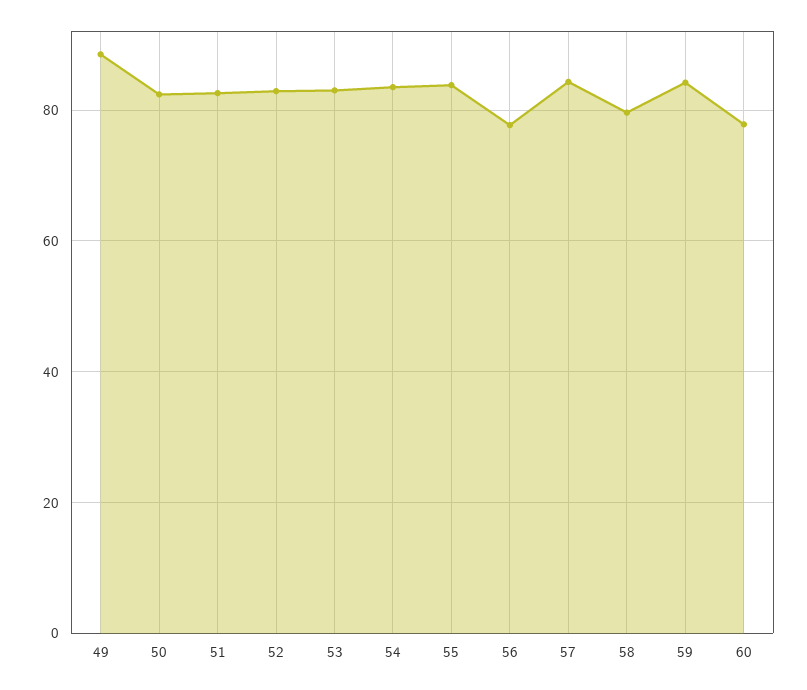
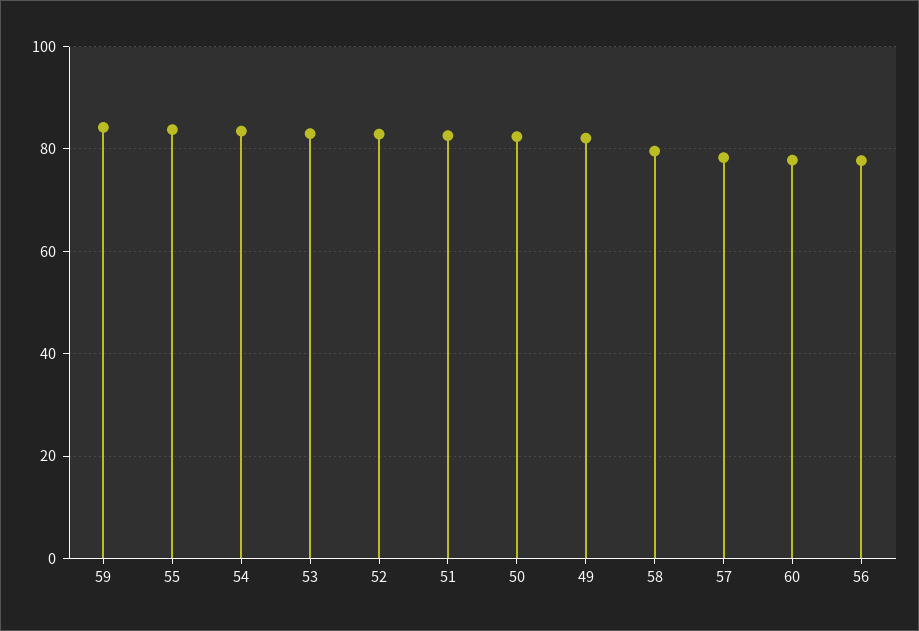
  {
-   "49": 88,
+   "49": 82,
    "50": 82,
    "51": 82,
    "52": 82,
    "53": 84,
    "54": 84,
    "55": 84,
    "56": 78,
-   "57": 84,
+   "57": 78,
    "58": 80,
    "59": 84,
    "60": 78
  }

